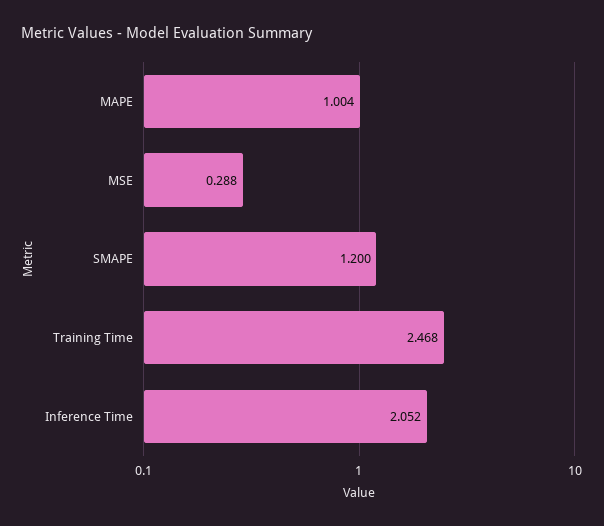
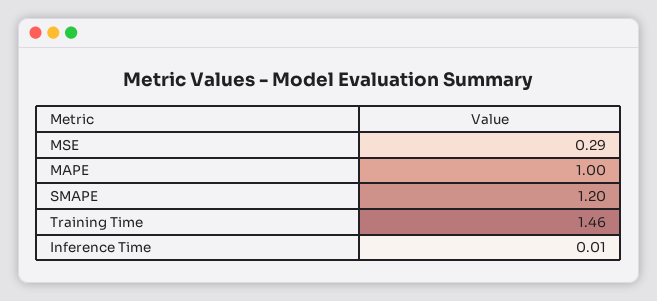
  {
    "MAPE": 1.004,
    "MSE": 0.288,
    "SMAPE": 1.2,
-   "Training Time": 2.468,
+   "Training Time": 1.46,
-   "Inference Time": 2.052
+   "Inference Time": 0.01
  }

